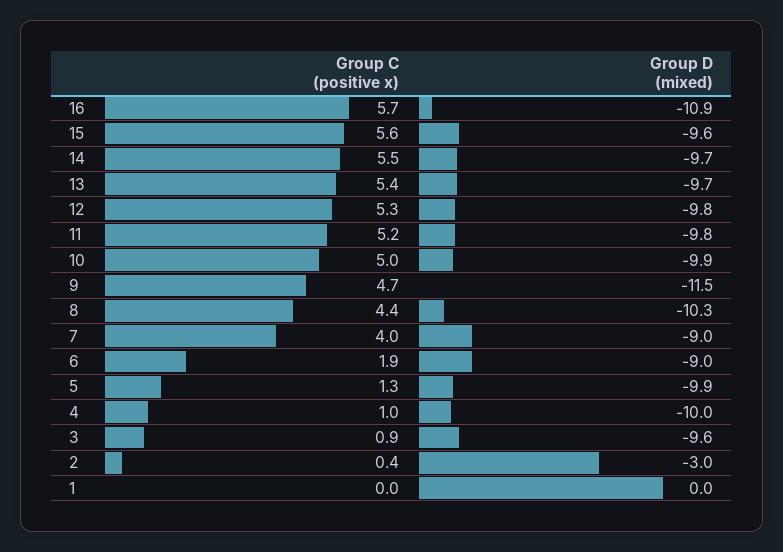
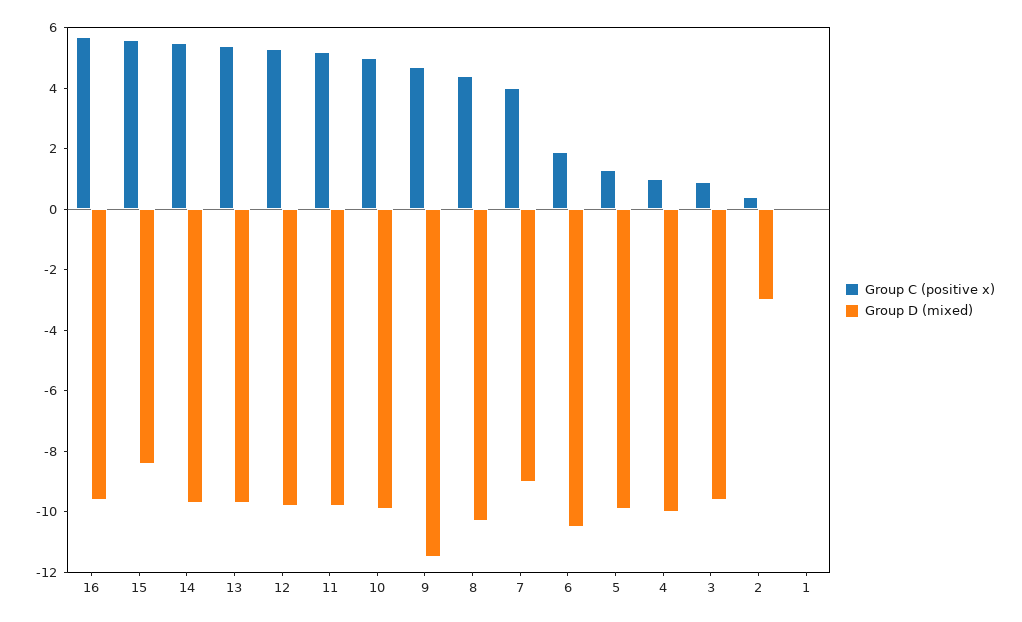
  {
    "Group C (positive x)": {
      "16": 5.7,
      "15": 5.6,
      "14": 5.5,
      "13": 5.4,
      "12": 5.3,
      "11": 5.2,
      "10": 5,
      "9": 4.7,
      "8": 4.4,
      "7": 4,
      "6": 1.9,
      "5": 1.3,
      "4": 1,
      "3": 0.9,
      "2": 0.4,
      "1": 0
    },
    "Group D (mixed)": {
-     "16": -10.9,
+     "16": -9.5,
-     "15": -9.6,
+     "15": -8.5,
      "14": -9.7,
      "13": -9.7,
      "12": -9.8,
      "11": -9.8,
      "10": -9.9,
      "9": -11.5,
      "8": -10.3,
      "7": -9,
-     "6": -9,
+     "6": -10.5,
      "5": -9.9,
      "4": -10,
      "3": -9.6,
      "2": -3,
      "1": 0
    }
  }

